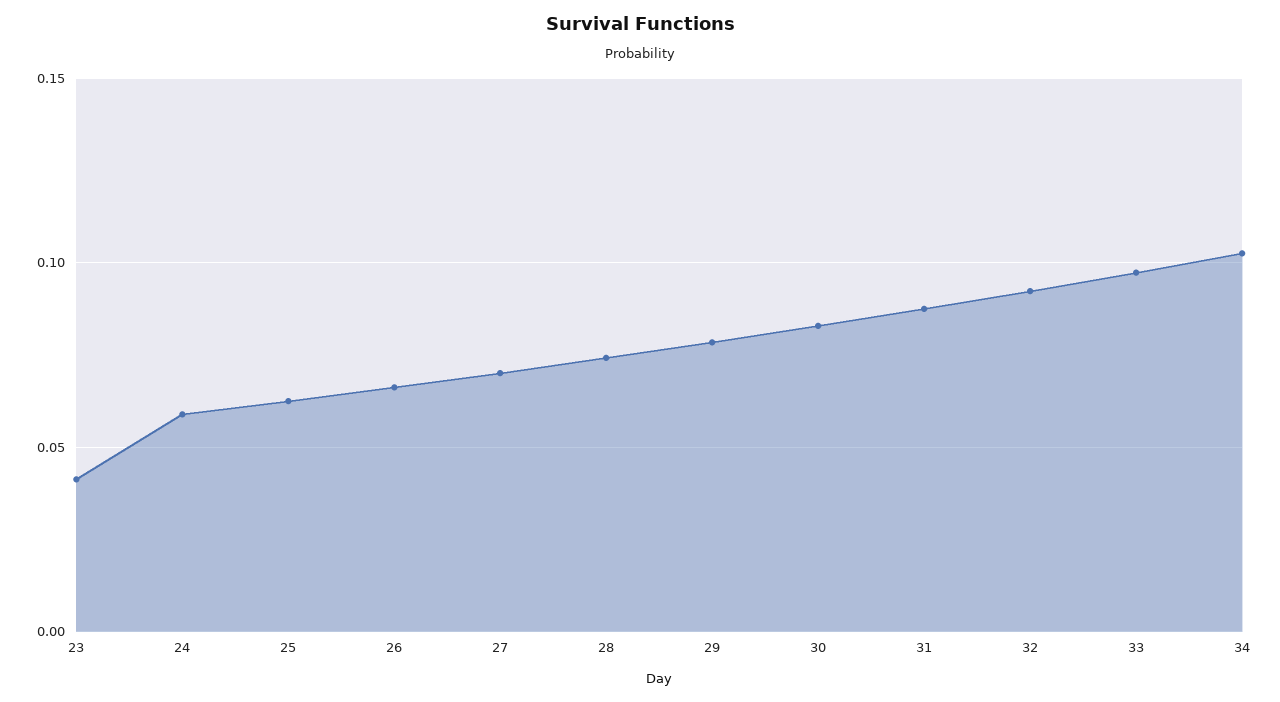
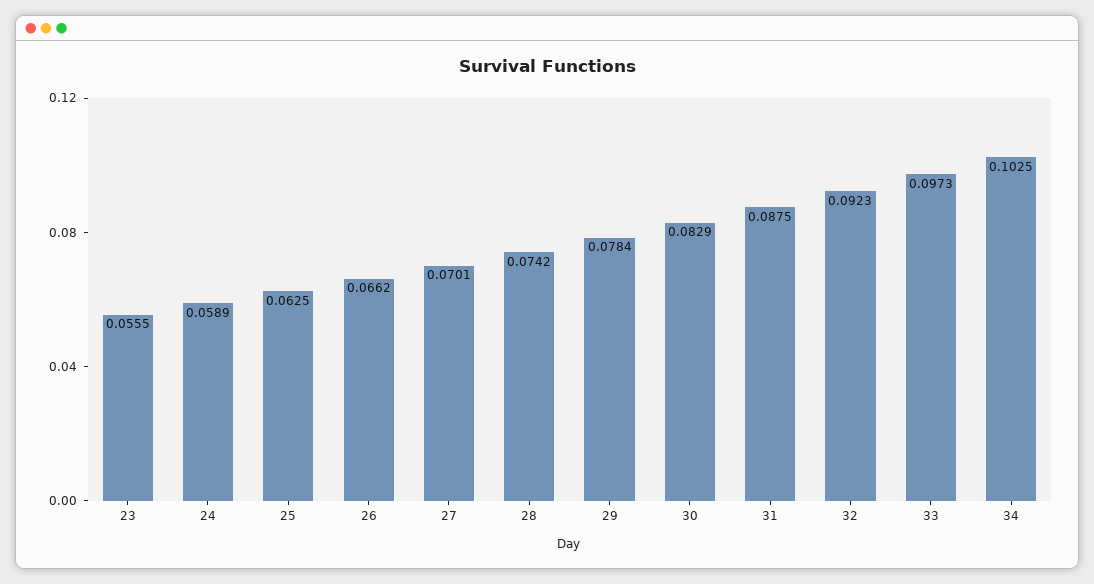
  {
-   "23": 0.04,
+   "23": 0.0555,
    "24": 0.0589,
    "25": 0.0625,
    "26": 0.0662,
    "27": 0.0701,
    "28": 0.0742,
    "29": 0.0784,
    "30": 0.0829,
    "31": 0.0875,
    "32": 0.0923,
    "33": 0.0973,
    "34": 0.1025
  }

